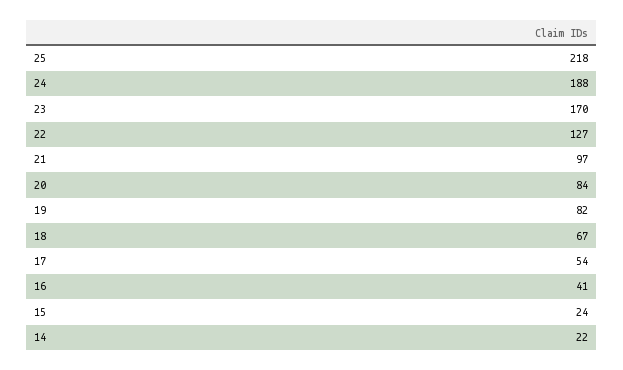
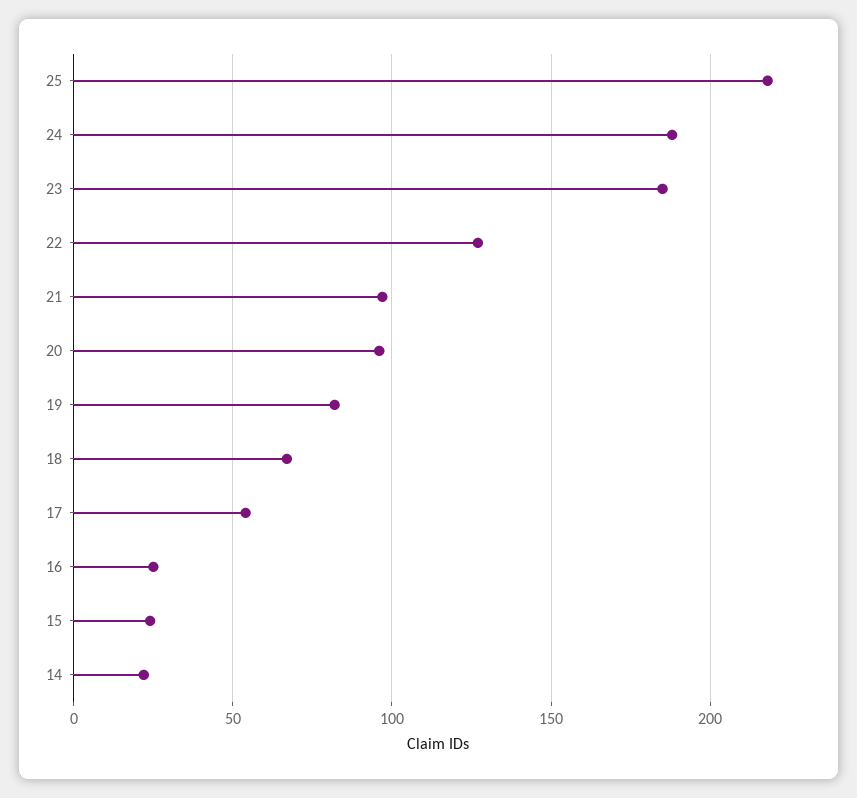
  {
    "25": 218,
    "24": 188,
-   "23": 170,
+   "23": 185,
    "22": 127,
    "21": 97,
-   "20": 84,
+   "20": 95,
    "19": 82,
    "18": 67,
    "17": 54,
-   "16": 41,
+   "16": 25,
    "15": 24,
    "14": 22
  }

